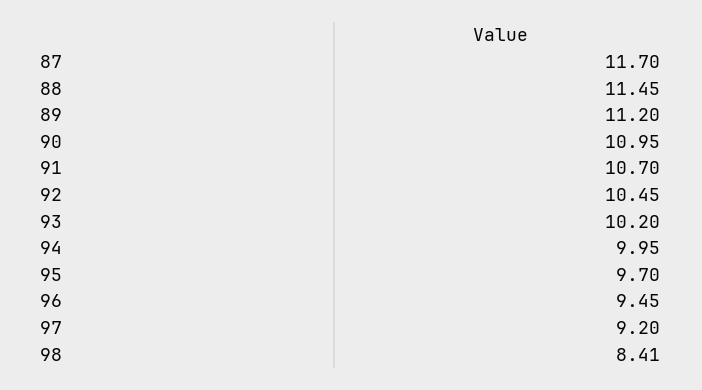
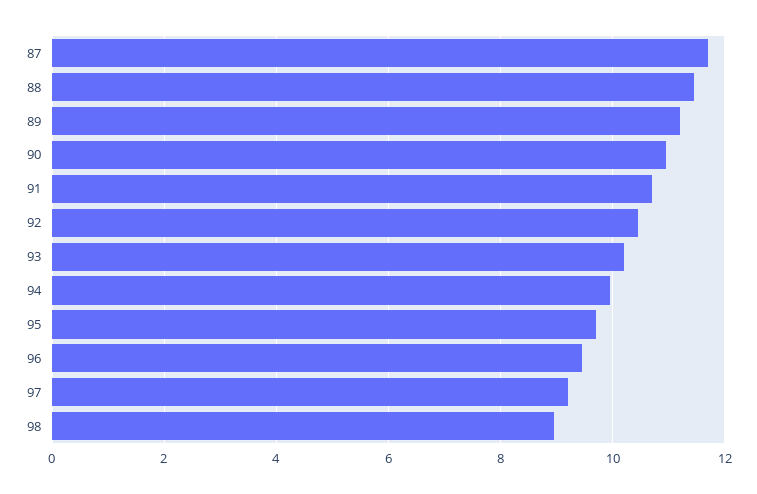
  {
    "87": 11.7,
    "88": 11.45,
    "89": 11.2,
    "90": 10.95,
    "91": 10.7,
    "92": 10.45,
    "93": 10.2,
    "94": 9.95,
    "95": 9.7,
    "96": 9.45,
    "97": 9.2,
-   "98": 8.41
+   "98": 9
  }

